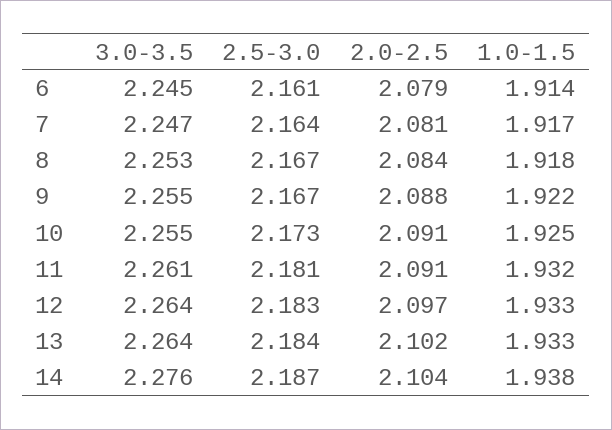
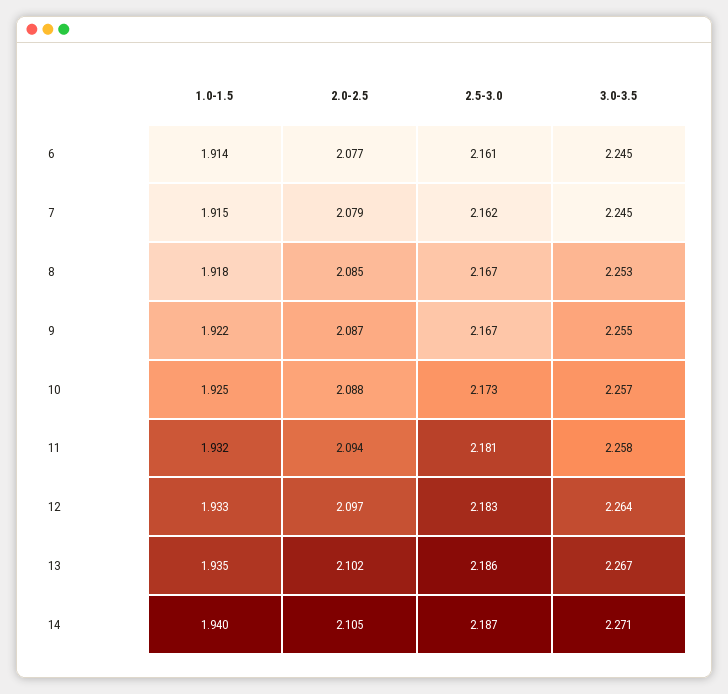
  {
    "3.0-3.5": {
      "6": 2.245,
-     "7": 2.247,
+     "7": 2.245,
      "8": 2.253,
      "9": 2.255,
-     "10": 2.255,
+     "10": 2.257,
-     "11": 2.261,
+     "11": 2.258,
      "12": 2.264,
-     "13": 2.264,
+     "13": 2.267,
-     "14": 2.276
+     "14": 2.271
    },
    "2.5-3.0": {
      "6": 2.161,
-     "7": 2.164,
+     "7": 2.162,
      "8": 2.167,
      "9": 2.167,
      "10": 2.173,
      "11": 2.181,
      "12": 2.183,
-     "13": 2.184,
+     "13": 2.186,
      "14": 2.187
    },
    "2.0-2.5": {
-     "6": 2.079,
+     "6": 2.077,
-     "7": 2.081,
+     "7": 2.079,
-     "8": 2.084,
+     "8": 2.085,
-     "9": 2.088,
+     "9": 2.087,
-     "10": 2.091,
+     "10": 2.088,
-     "11": 2.091,
+     "11": 2.094,
      "12": 2.097,
      "13": 2.102,
-     "14": 2.104
+     "14": 2.105
    },
    "1.0-1.5": {
      "6": 1.914,
-     "7": 1.917,
+     "7": 1.915,
      "8": 1.918,
      "9": 1.922,
      "10": 1.925,
      "11": 1.932,
      "12": 1.933,
-     "13": 1.933,
+     "13": 1.935,
-     "14": 1.938
+     "14": 1.94
    }
  }

